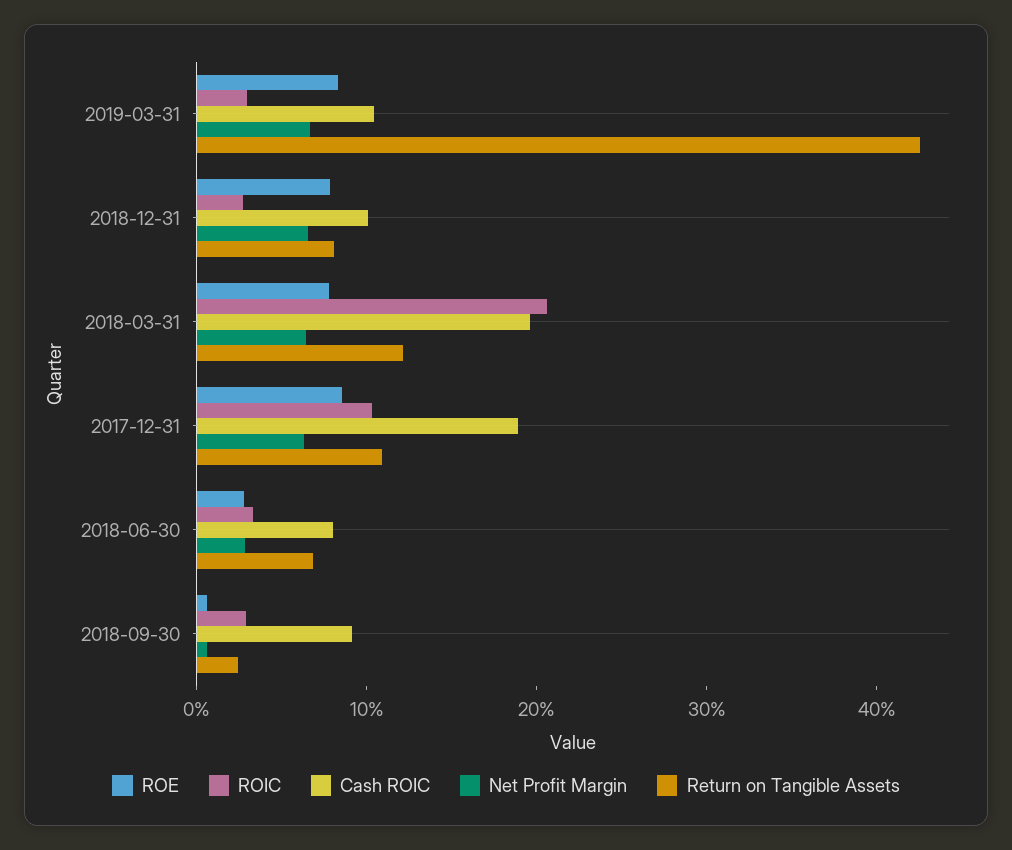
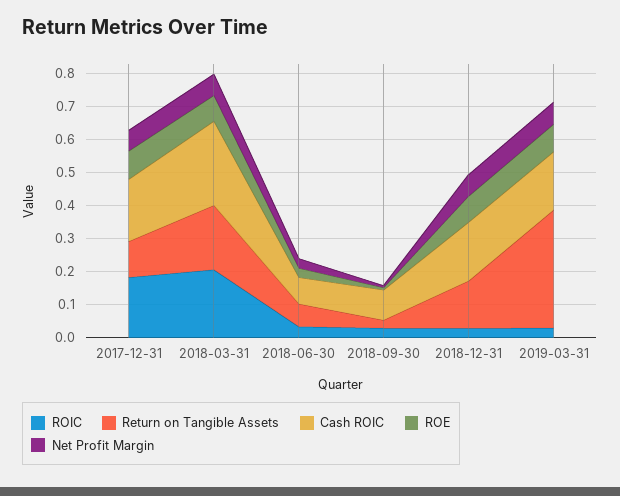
  {
    "ROE": {
      "2019-03-31": 0.08,
      "2018-12-31": 0.08,
      "2018-03-31": 0.08,
      "2017-12-31": 0.08,
      "2018-06-30": 0.02,
      "2018-09-30": 0
    },
    "ROIC": {
      "2019-03-31": 0.02,
      "2018-12-31": 0.02,
      "2018-03-31": 0.2,
-     "2017-12-31": 0.1,
+     "2017-12-31": 0.175,
      "2018-06-30": 0.04,
      "2018-09-30": 0.02
    },
    "Cash ROIC": {
-     "2019-03-31": 0.1,
+     "2019-03-31": 0.175,
-     "2018-12-31": 0.1,
+     "2018-12-31": 0.175,
-     "2018-03-31": 0.2,
+     "2018-03-31": 0.25,
      "2017-12-31": 0.18,
      "2018-06-30": 0.08,
      "2018-09-30": 0.1
    },
    "Net Profit Margin": {
      "2019-03-31": 0.06,
      "2018-12-31": 0.06,
      "2018-03-31": 0.06,
      "2017-12-31": 0.06,
      "2018-06-30": 0.02,
      "2018-09-30": 0
    },
    "Return on Tangible Assets": {
-     "2019-03-31": 0.42,
+     "2019-03-31": 0.35,
-     "2018-12-31": 0.08,
+     "2018-12-31": 0.15,
-     "2018-03-31": 0.12,
+     "2018-03-31": 0.2,
      "2017-12-31": 0.1,
      "2018-06-30": 0.06,
      "2018-09-30": 0.02
    }
  }

